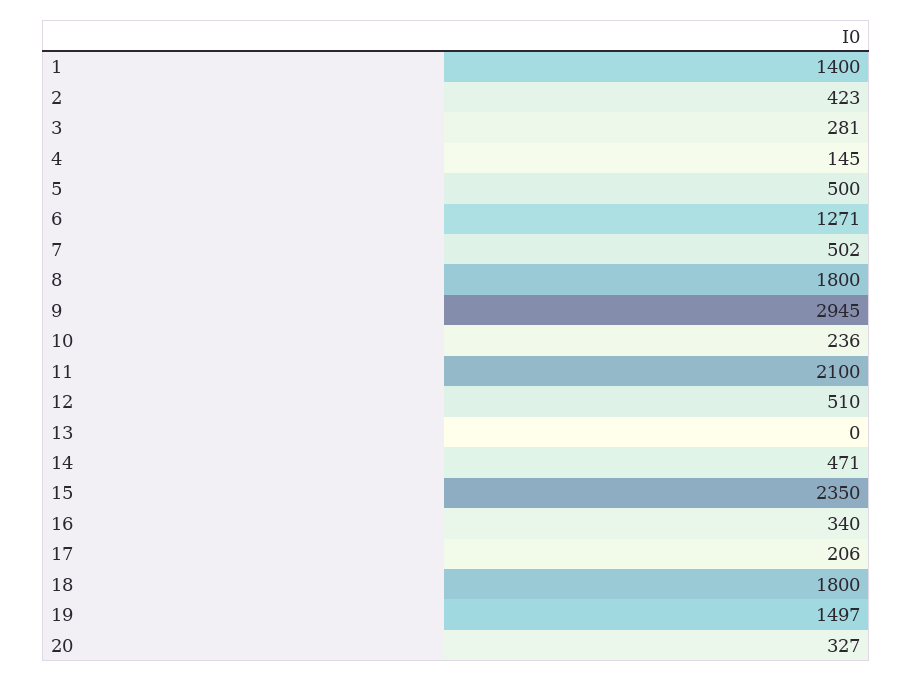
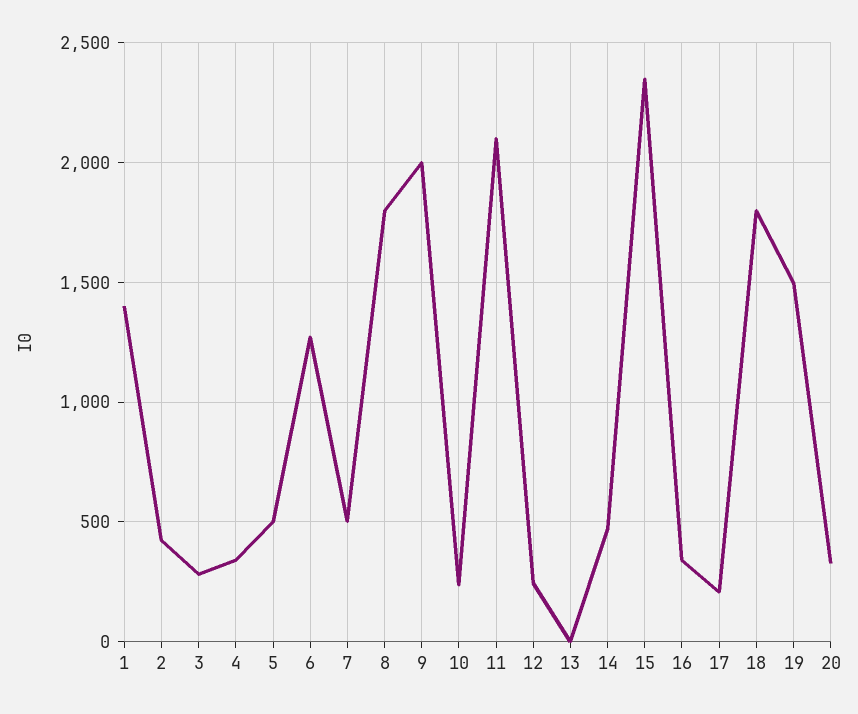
  {
    "1": 1400,
    "2": 423,
    "3": 281,
-   "4": 145,
+   "4": 350,
    "5": 500,
    "6": 1271,
    "7": 502,
    "8": 1800,
-   "9": 2945,
+   "9": 2000,
    "10": 236,
    "11": 2100,
-   "12": 510,
+   "12": 250,
    "13": 0,
    "14": 471,
    "15": 2350,
    "16": 340,
    "17": 206,
    "18": 1800,
    "19": 1497,
    "20": 327
  }

